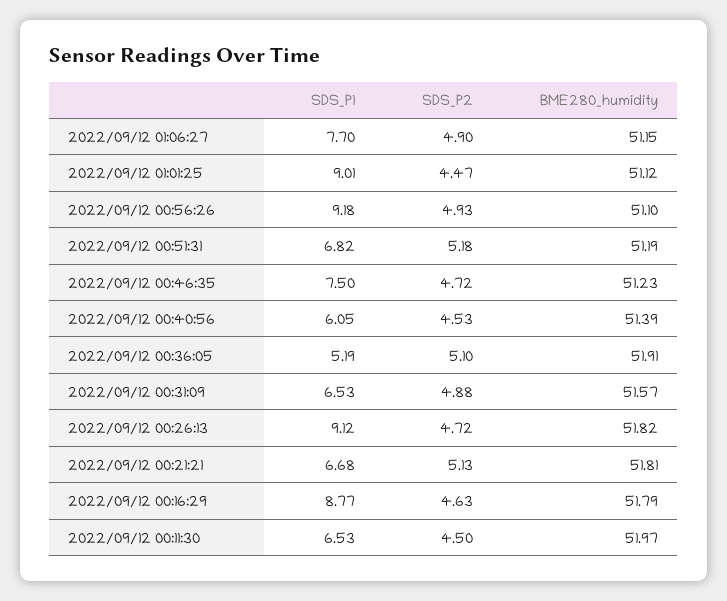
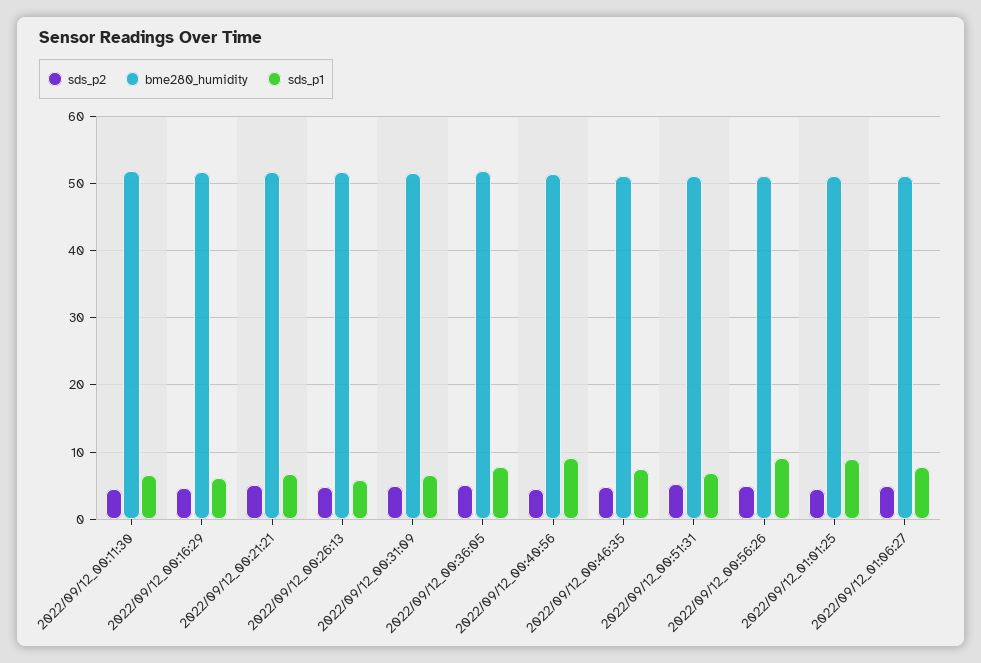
  {
    "SDS_P1": {
      "2022/09/12 01:06:27": 7.7,
      "2022/09/12 01:01:25": 9.01,
      "2022/09/12 00:56:26": 9.18,
      "2022/09/12 00:51:31": 6.82,
      "2022/09/12 00:46:35": 7.5,
-     "2022/09/12 00:40:56": 6.05,
+     "2022/09/12 00:40:56": 9,
-     "2022/09/12 00:36:05": 5.19,
+     "2022/09/12 00:36:05": 8,
      "2022/09/12 00:31:09": 6.53,
-     "2022/09/12 00:26:13": 9.12,
+     "2022/09/12 00:26:13": 6,
      "2022/09/12 00:21:21": 6.68,
-     "2022/09/12 00:16:29": 8.77,
+     "2022/09/12 00:16:29": 6,
      "2022/09/12 00:11:30": 6.53
    },
    "SDS_P2": {
      "2022/09/12 01:06:27": 4.9,
      "2022/09/12 01:01:25": 4.47,
      "2022/09/12 00:56:26": 4.93,
      "2022/09/12 00:51:31": 5.18,
      "2022/09/12 00:46:35": 4.72,
      "2022/09/12 00:40:56": 4.53,
      "2022/09/12 00:36:05": 5.1,
      "2022/09/12 00:31:09": 4.88,
      "2022/09/12 00:26:13": 4.72,
      "2022/09/12 00:21:21": 5.13,
      "2022/09/12 00:16:29": 4.63,
      "2022/09/12 00:11:30": 4.5
    },
    "BME280_humidity": {
      "2022/09/12 01:06:27": 51.15,
      "2022/09/12 01:01:25": 51.12,
      "2022/09/12 00:56:26": 51.1,
      "2022/09/12 00:51:31": 51.19,
      "2022/09/12 00:46:35": 51.23,
      "2022/09/12 00:40:56": 51.39,
      "2022/09/12 00:36:05": 51.91,
      "2022/09/12 00:31:09": 51.57,
      "2022/09/12 00:26:13": 51.82,
      "2022/09/12 00:21:21": 51.81,
      "2022/09/12 00:16:29": 51.79,
      "2022/09/12 00:11:30": 51.97
    }
  }

